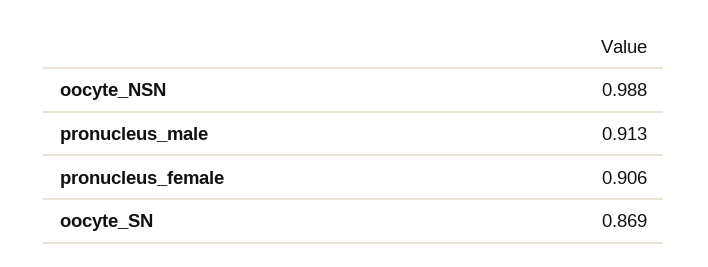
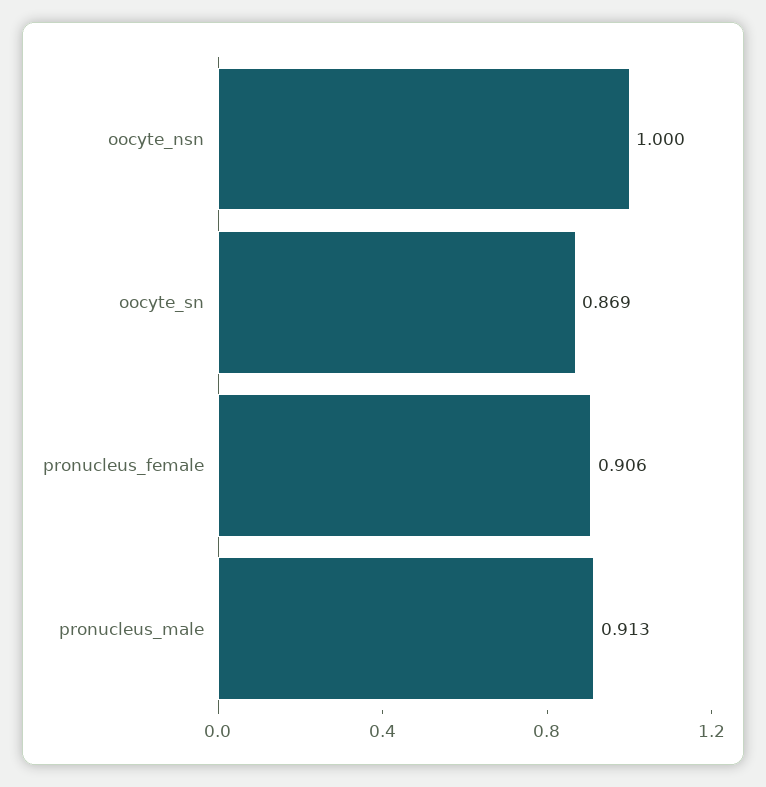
  {
-   "oocyte_NSN": 0.988,
+   "oocyte_NSN": 1,
    "pronucleus_male": 0.913,
    "pronucleus_female": 0.906,
    "oocyte_SN": 0.869
  }

